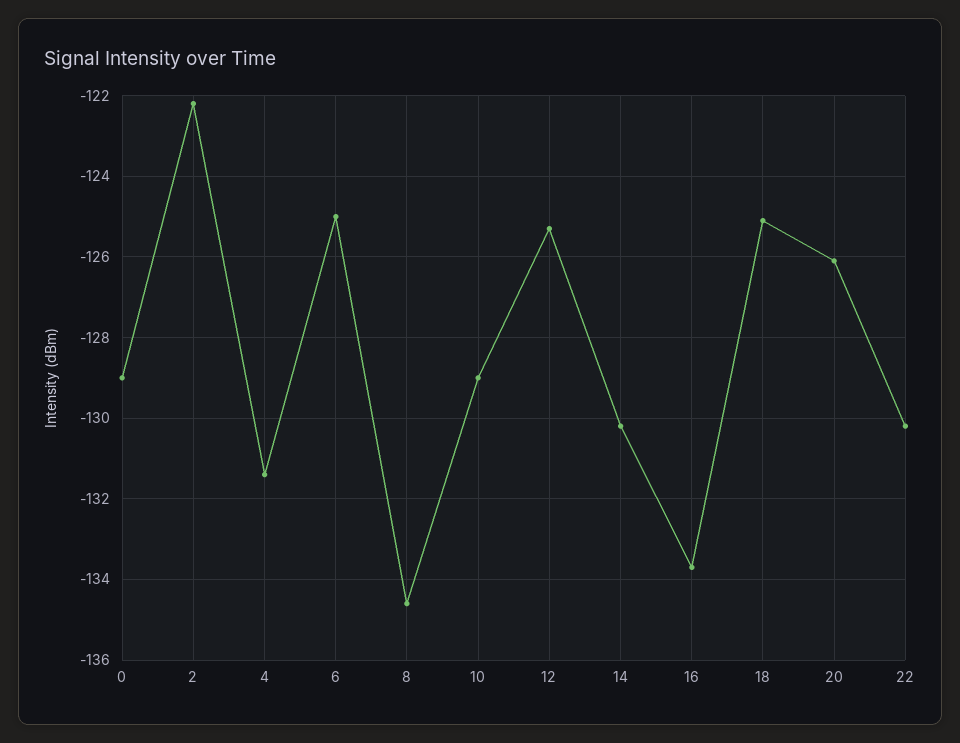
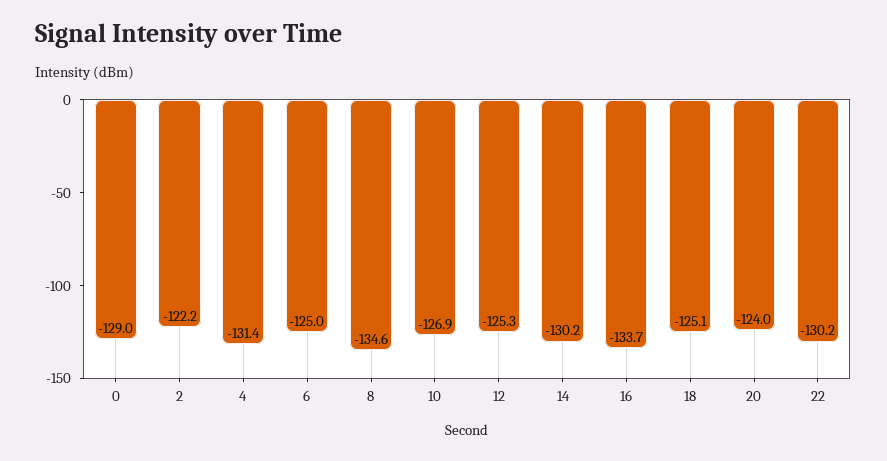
  {
    "0": -129,
    "2": -122.2,
    "4": -131.4,
    "6": -125,
    "8": -134.6,
-   "10": -129,
+   "10": -126.9,
    "12": -125.3,
    "14": -130.2,
    "16": -133.7,
    "18": -125.1,
-   "20": -126,
+   "20": -124,
    "22": -130.2
  }

